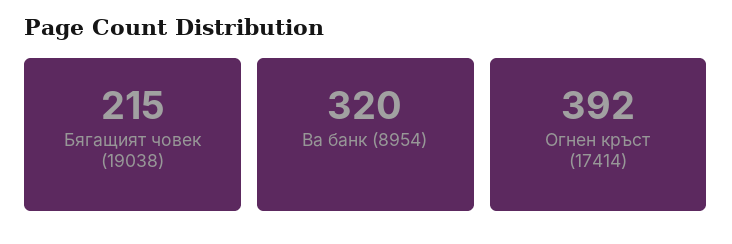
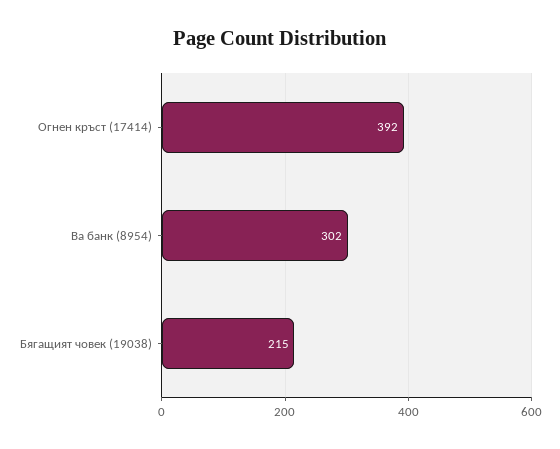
  {
    "Бягащият човек (19038)": 215,
-   "Ва банк (8954)": 320,
+   "Ва банк (8954)": 302,
    "Огнен кръст (17414)": 392
  }

